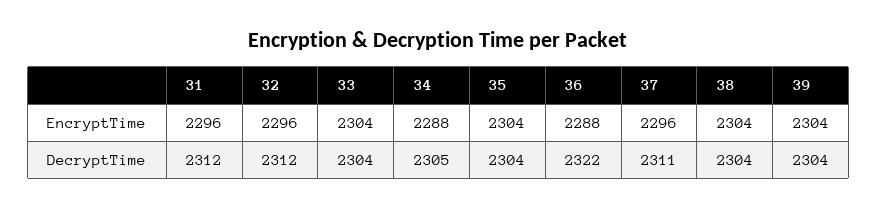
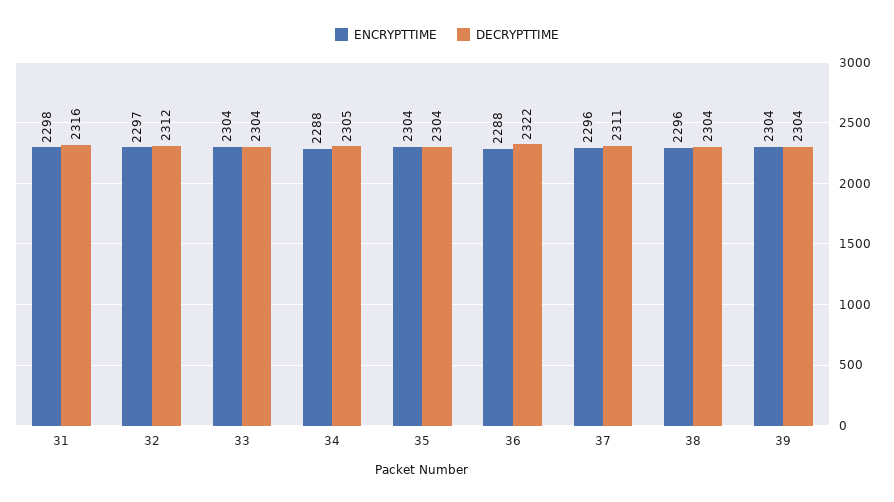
  {
    "EncryptTime": {
-     "31": 2296,
+     "31": 2298,
-     "32": 2296,
+     "32": 2297,
      "33": 2304,
      "34": 2288,
      "35": 2304,
      "36": 2288,
      "37": 2296,
-     "38": 2304,
+     "38": 2296,
      "39": 2304
    },
    "DecryptTime": {
-     "31": 2312,
+     "31": 2316,
      "32": 2312,
      "33": 2304,
      "34": 2305,
      "35": 2304,
      "36": 2322,
      "37": 2311,
      "38": 2304,
      "39": 2304
    }
  }

